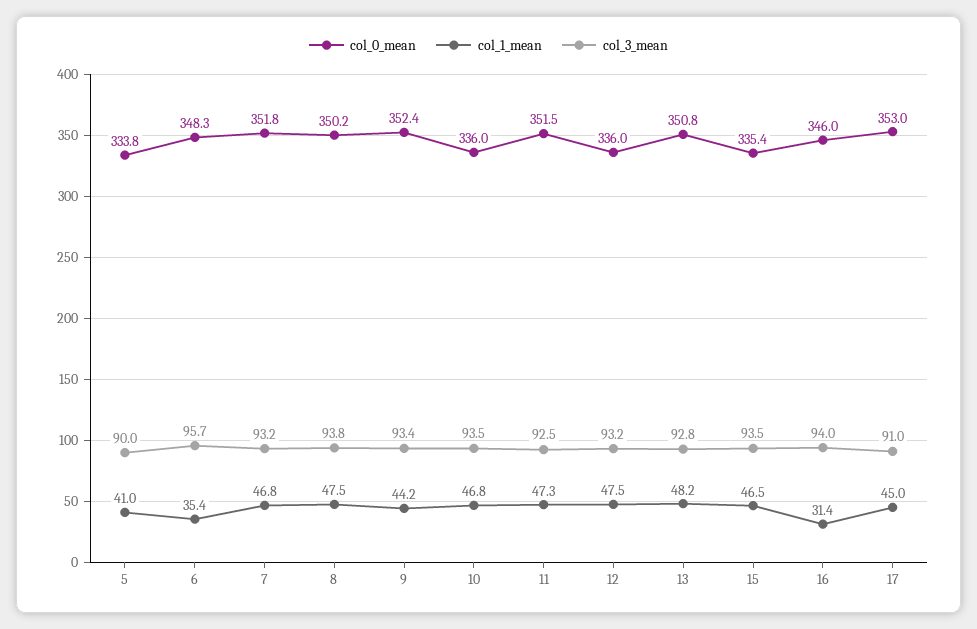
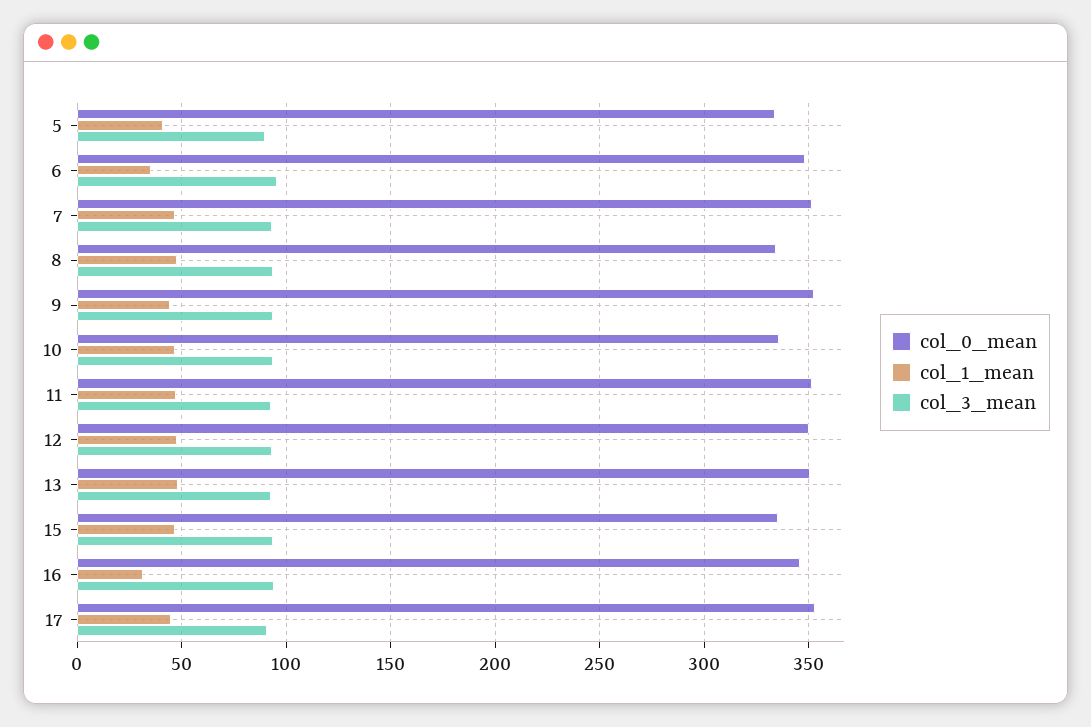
  {
    "col_0_mean": {
      "5": 333.8,
      "6": 348.3,
      "7": 351.8,
-     "8": 350.2,
+     "8": 335,
      "9": 352.4,
      "10": 336,
      "11": 351.5,
-     "12": 336,
+     "12": 350,
      "13": 350.8,
      "15": 335.4,
      "16": 346,
      "17": 353
    },
    "col_1_mean": {
      "5": 41,
      "6": 35.4,
      "7": 46.8,
      "8": 47.5,
      "9": 44.2,
      "10": 46.8,
      "11": 47.3,
      "12": 47.5,
      "13": 48.2,
      "15": 46.5,
      "16": 31.4,
      "17": 45
    },
    "col_3_mean": {
      "5": 90,
      "6": 95.7,
      "7": 93.2,
      "8": 93.8,
      "9": 93.4,
      "10": 93.5,
      "11": 92.5,
      "12": 93.2,
      "13": 92.8,
      "15": 93.5,
      "16": 94,
      "17": 91
    }
  }

